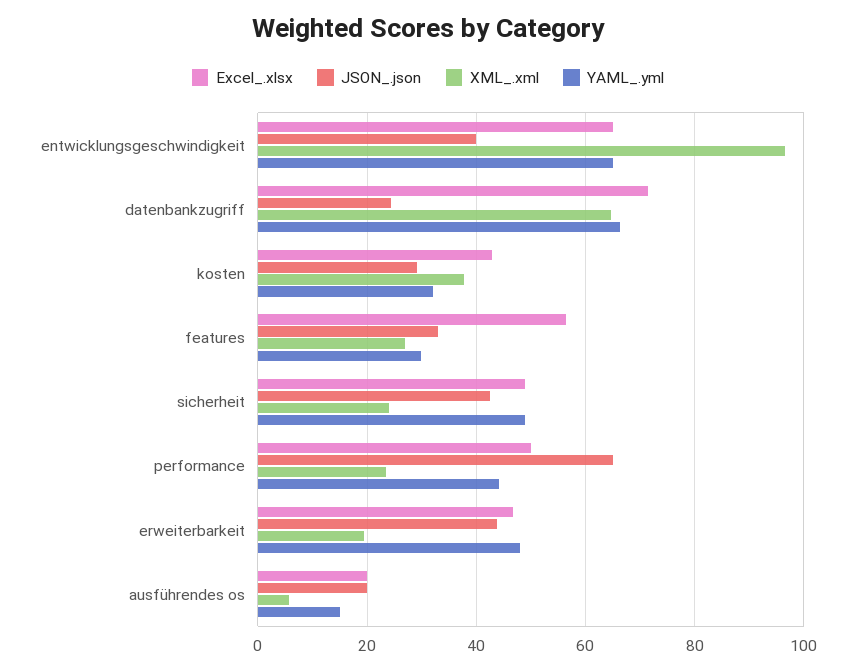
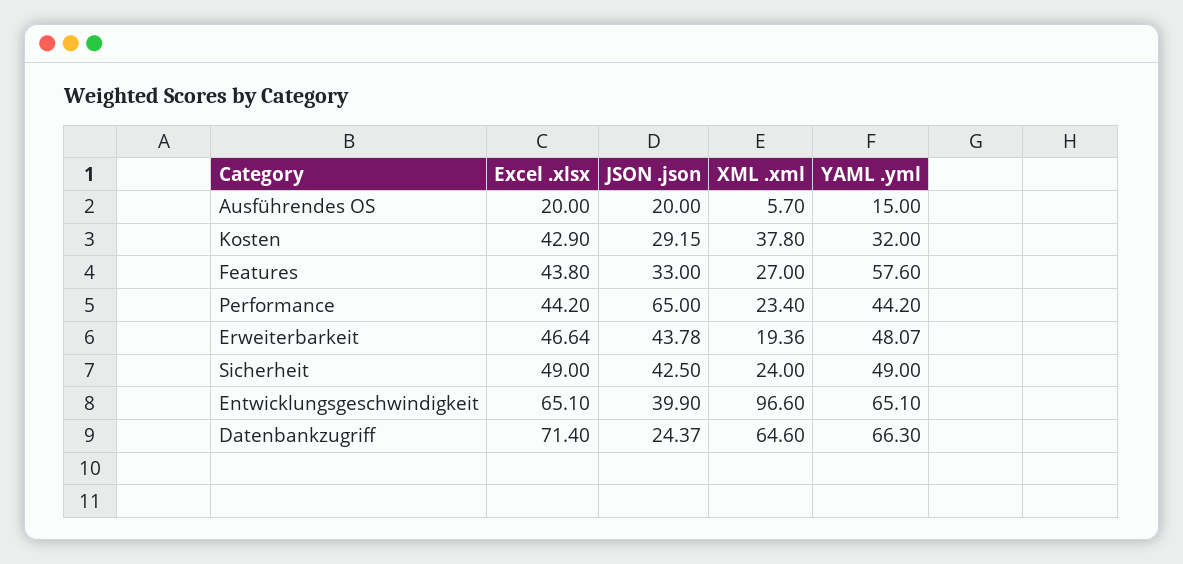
  {
    "Excel_.xlsx": {
      "entwicklungsgeschwindigkeit": 65.1,
      "datenbankzugriff": 71.4,
      "kosten": 42.9,
-     "features": 56,
+     "features": 43.8,
      "sicherheit": 49,
-     "performance": 50,
+     "performance": 44.2,
      "erweiterbarkeit": 46.64,
      "ausführendes os": 20
    },
    "JSON_.json": {
      "entwicklungsgeschwindigkeit": 39.9,
      "datenbankzugriff": 24.37,
      "kosten": 29.15,
      "features": 33,
      "sicherheit": 42.5,
      "performance": 65,
      "erweiterbarkeit": 43.78,
      "ausführendes os": 20
    },
    "XML_.xml": {
      "entwicklungsgeschwindigkeit": 96.6,
      "datenbankzugriff": 64.6,
      "kosten": 37.8,
      "features": 27,
      "sicherheit": 24,
      "performance": 23.4,
      "erweiterbarkeit": 19.36,
      "ausführendes os": 5.7
    },
    "YAML_.yml": {
      "entwicklungsgeschwindigkeit": 65.1,
      "datenbankzugriff": 66.3,
      "kosten": 32,
-     "features": 30,
+     "features": 57.6,
      "sicherheit": 49,
      "performance": 44.2,
      "erweiterbarkeit": 48.07,
      "ausführendes os": 15
    }
  }

